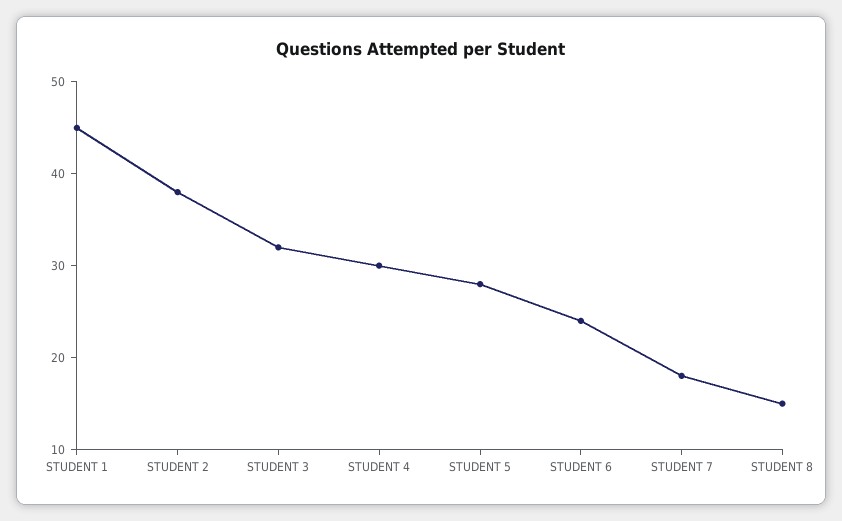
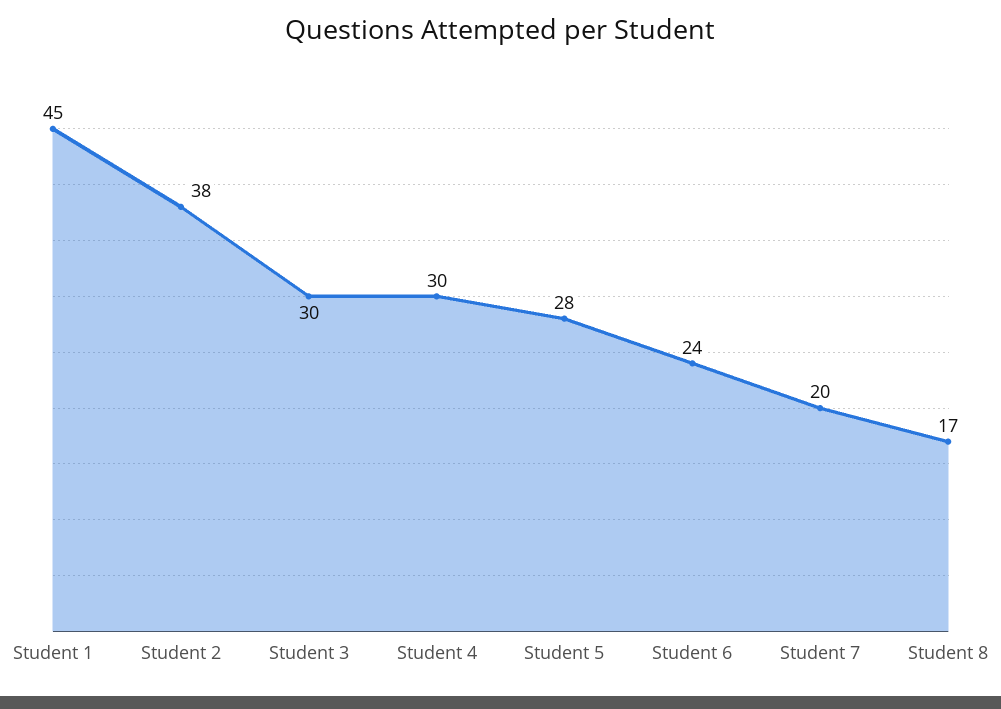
  {
    "STUDENT 1": 45,
    "STUDENT 2": 38,
-   "STUDENT 3": 32,
+   "STUDENT 3": 30,
    "STUDENT 4": 30,
    "STUDENT 5": 28,
    "STUDENT 6": 24,
-   "STUDENT 7": 18,
+   "STUDENT 7": 20,
-   "STUDENT 8": 15
+   "STUDENT 8": 17
  }

